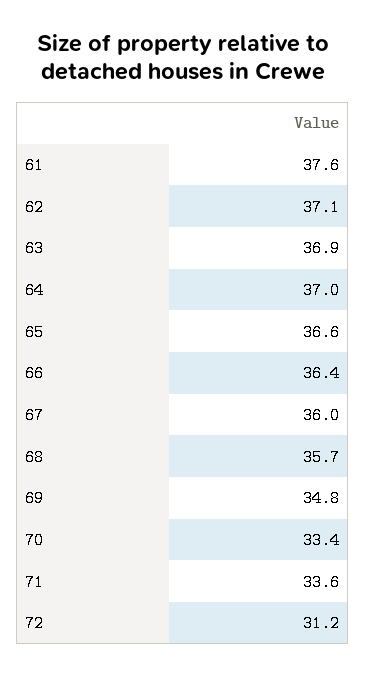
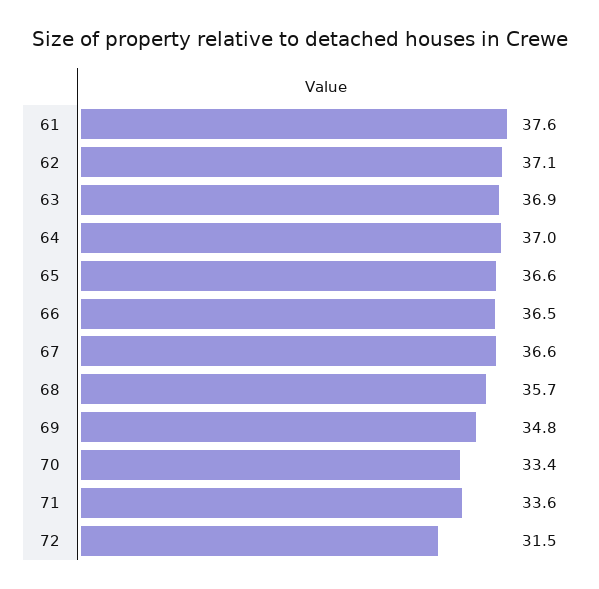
  {
    "61": 37.6,
    "62": 37.1,
    "63": 36.9,
    "64": 37,
    "65": 36.6,
-   "66": 36.4,
+   "66": 36.5,
-   "67": 36,
+   "67": 36.6,
    "68": 35.7,
    "69": 34.8,
    "70": 33.4,
    "71": 33.6,
-   "72": 31.2
+   "72": 31.5
  }

